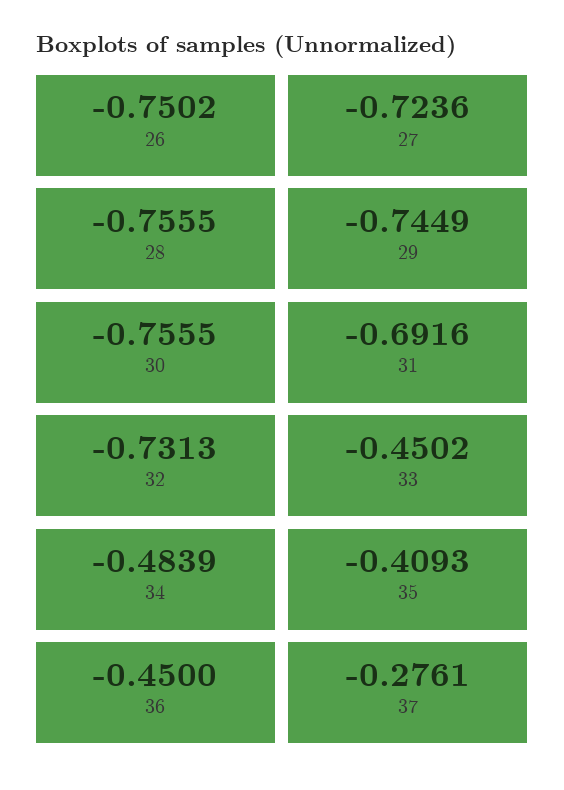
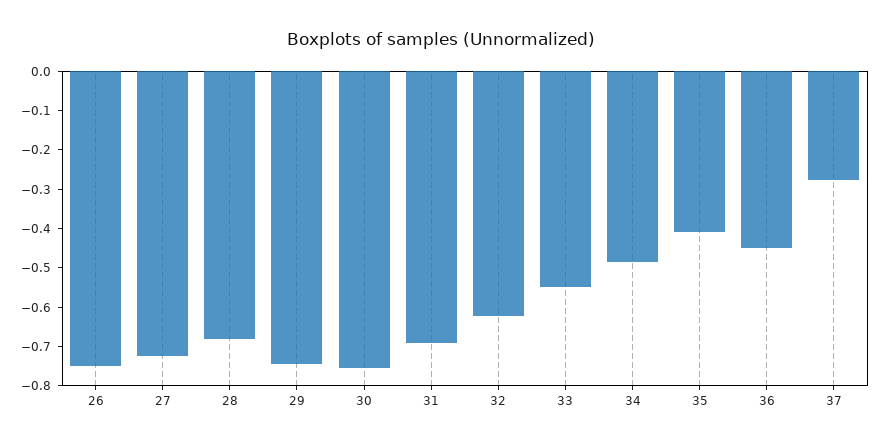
  {
    "26": -0.7502,
    "27": -0.7236,
-   "28": -0.7555,
+   "28": -0.675,
    "29": -0.7449,
    "30": -0.7555,
    "31": -0.6916,
-   "32": -0.7313,
+   "32": -0.625,
-   "33": -0.4502,
+   "33": -0.55,
    "34": -0.4839,
    "35": -0.4093,
    "36": -0.45,
    "37": -0.2761
  }

